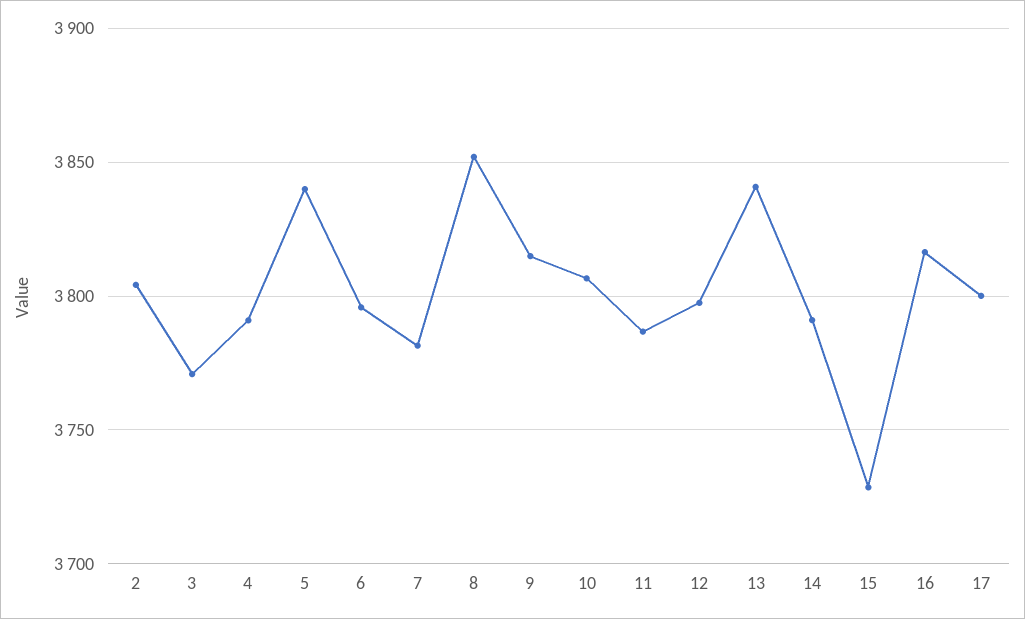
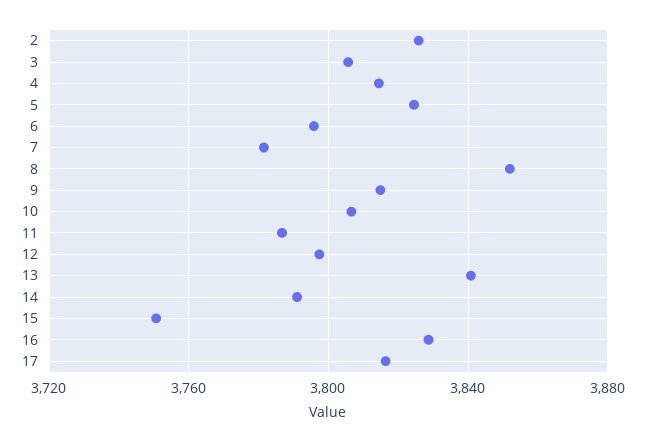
  {
-   "2": 3805,
+   "2": 3825,
-   "3": 3770,
+   "3": 3805,
-   "4": 3790,
+   "4": 3815,
-   "5": 3840,
+   "5": 3825,
    "6": 3795,
    "7": 3780,
    "8": 3850,
    "9": 3815,
    "10": 3805,
    "11": 3785,
    "12": 3795,
    "13": 3840,
    "14": 3790,
-   "15": 3730,
+   "15": 3750,
-   "16": 3815,
+   "16": 3830,
-   "17": 3800
+   "17": 3815
  }

